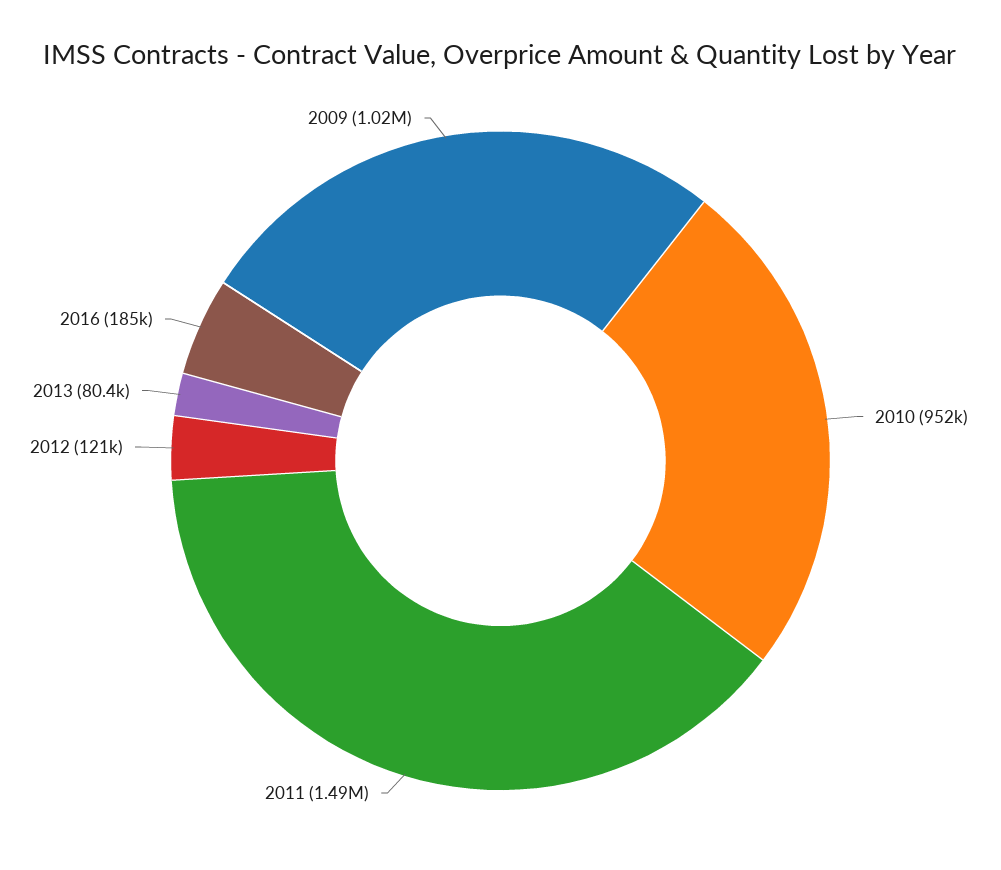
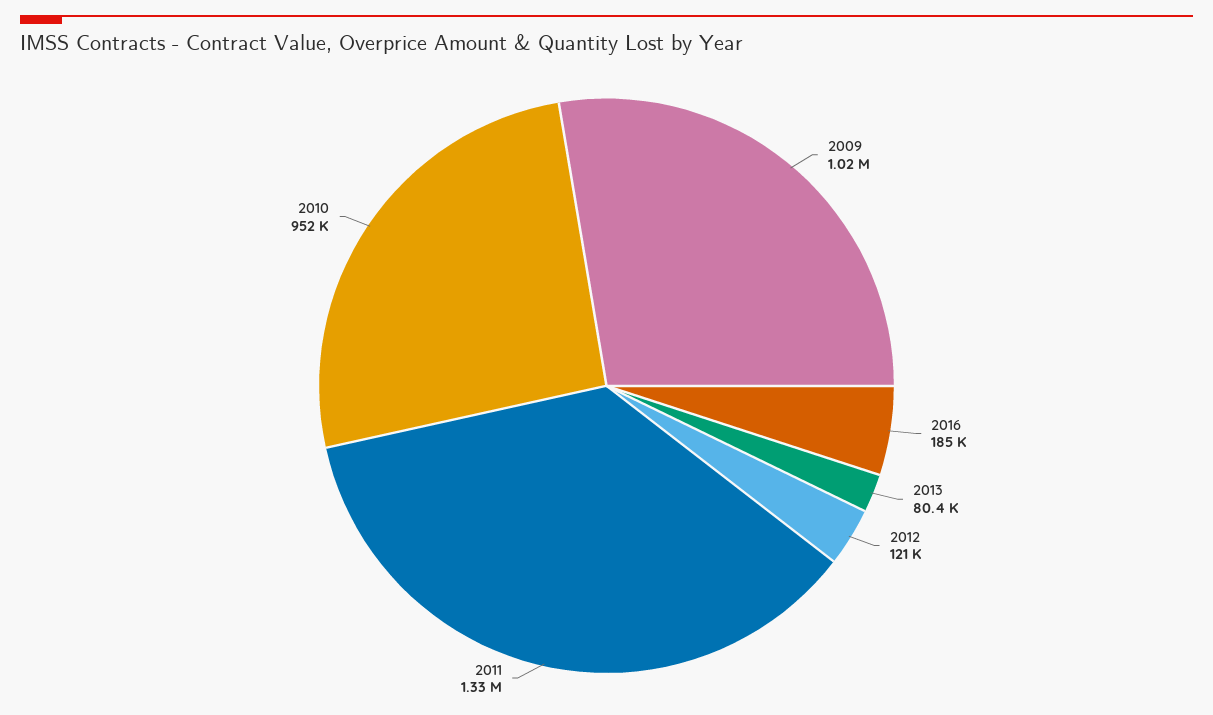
  {
    "2010": 952000,
-   "2011": 1490000,
+   "2011": 1330000,
    "2012": 121000,
    "2013": 80400,
    "2016": 185000,
    "2009": 1020000
  }

